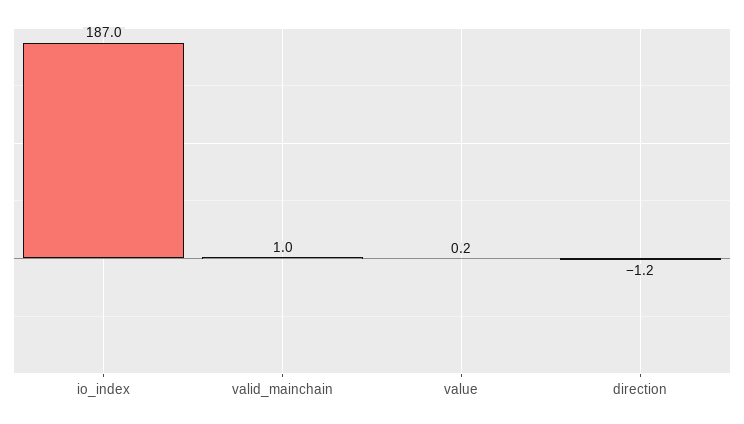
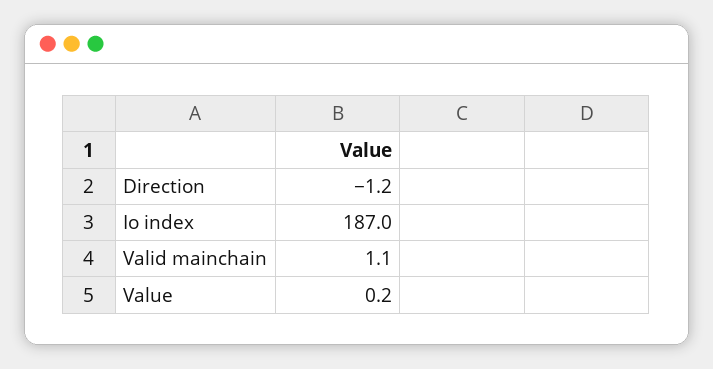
  {
    "io_index": 187,
-   "valid_mainchain": 1,
+   "valid_mainchain": 1.1,
    "value": 0.2,
    "direction": -1.2
  }

